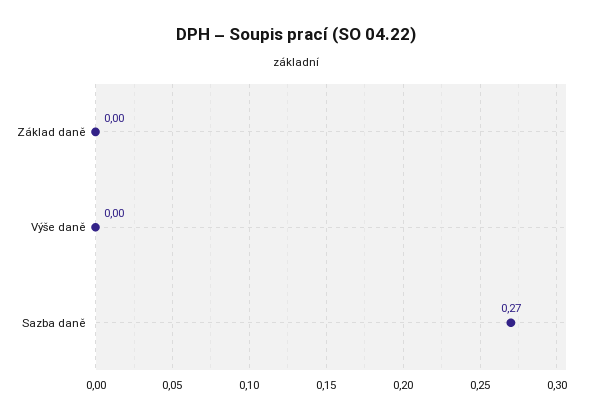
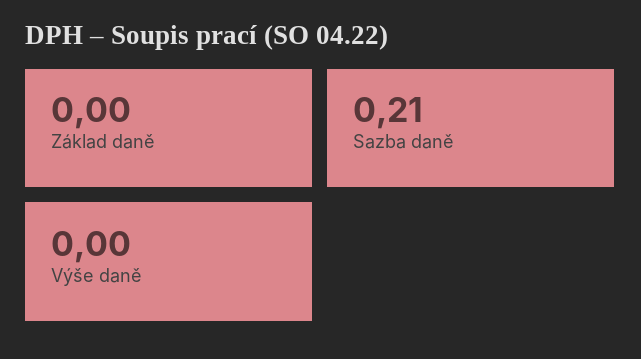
  {
    "Základ daně": 0,
    "Výše daně": 0,
-   "Sazba daně": 0.27
+   "Sazba daně": 0.21
  }

